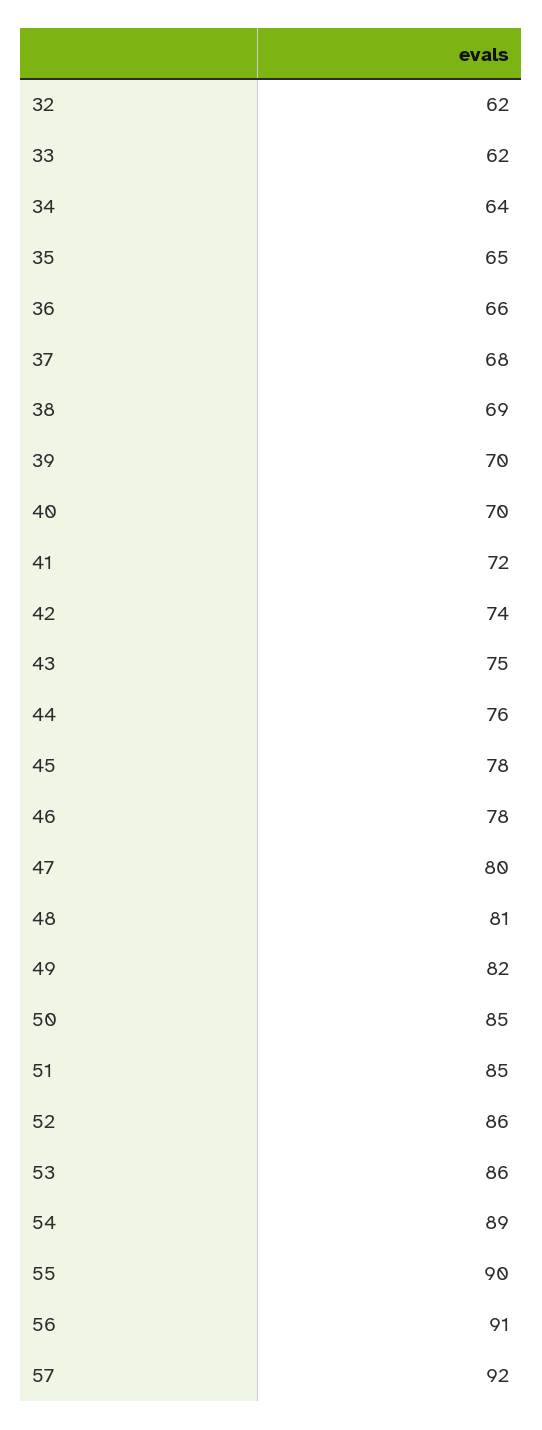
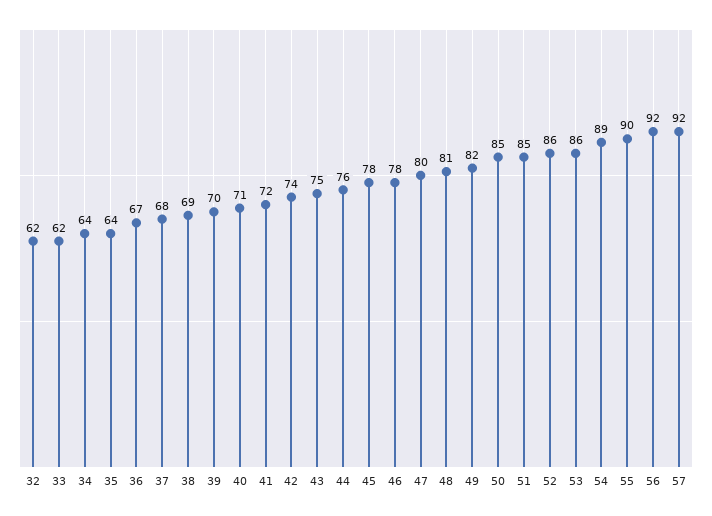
  {
    "32": 62,
    "33": 62,
    "34": 64,
-   "35": 65,
+   "35": 64,
-   "36": 66,
+   "36": 67,
    "37": 68,
    "38": 69,
    "39": 70,
-   "40": 70,
+   "40": 71,
    "41": 72,
    "42": 74,
    "43": 75,
    "44": 76,
    "45": 78,
    "46": 78,
    "47": 80,
    "48": 81,
    "49": 82,
    "50": 85,
    "51": 85,
    "52": 86,
    "53": 86,
    "54": 89,
    "55": 90,
-   "56": 91,
+   "56": 92,
    "57": 92
  }

